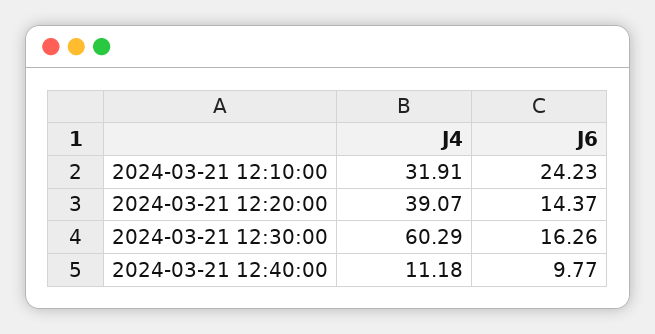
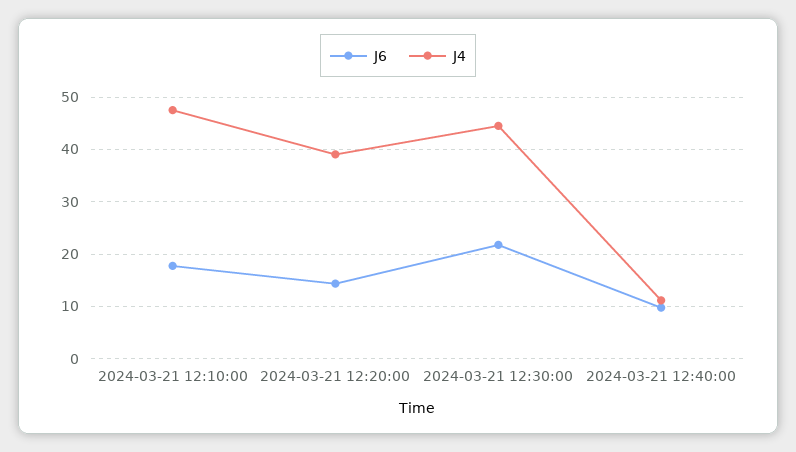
  {
    "J4": {
-     "2024-03-21 12:10:00": 31.91,
+     "2024-03-21 12:10:00": 48,
      "2024-03-21 12:20:00": 39.07,
-     "2024-03-21 12:30:00": 60.29,
+     "2024-03-21 12:30:00": 44,
      "2024-03-21 12:40:00": 11.18
    },
    "J6": {
-     "2024-03-21 12:10:00": 24.23,
+     "2024-03-21 12:10:00": 18,
      "2024-03-21 12:20:00": 14.37,
-     "2024-03-21 12:30:00": 16.26,
+     "2024-03-21 12:30:00": 22,
      "2024-03-21 12:40:00": 9.77
    }
  }

